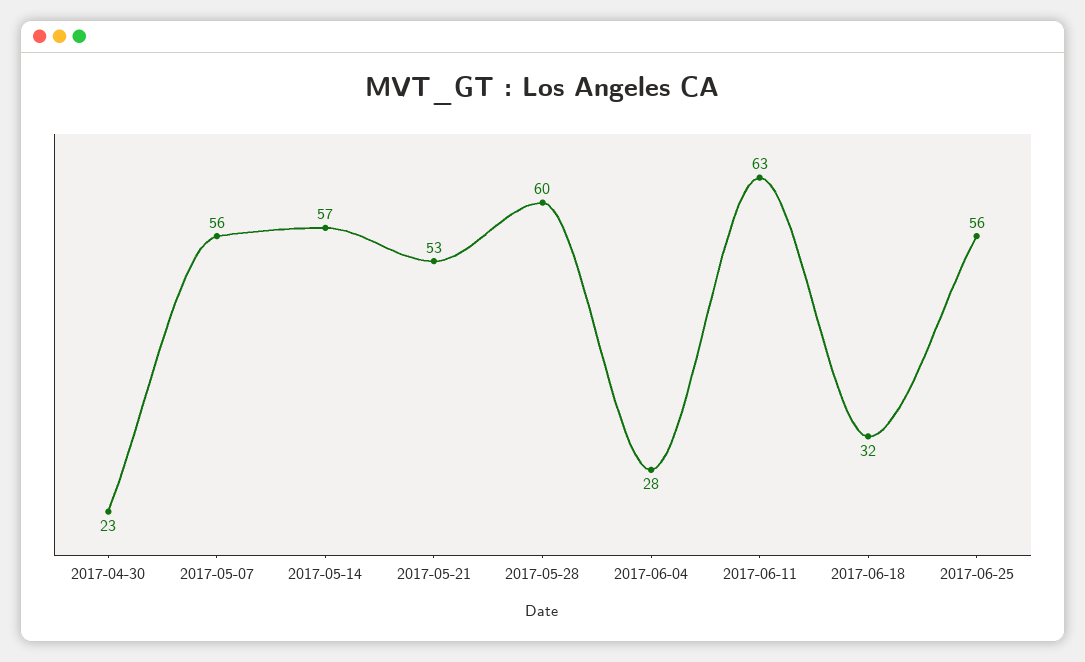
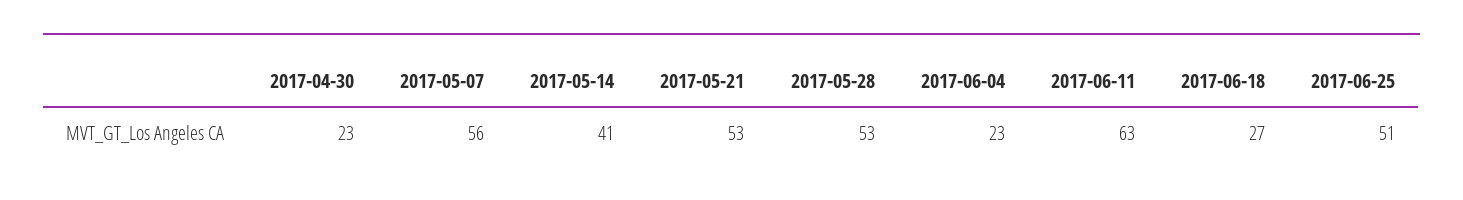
  {
    "2017-04-30": 23,
    "2017-05-07": 56,
-   "2017-05-14": 57,
+   "2017-05-14": 41,
    "2017-05-21": 53,
-   "2017-05-28": 60,
+   "2017-05-28": 53,
-   "2017-06-04": 28,
+   "2017-06-04": 23,
    "2017-06-11": 63,
-   "2017-06-18": 32,
+   "2017-06-18": 27,
-   "2017-06-25": 56
+   "2017-06-25": 51
  }

